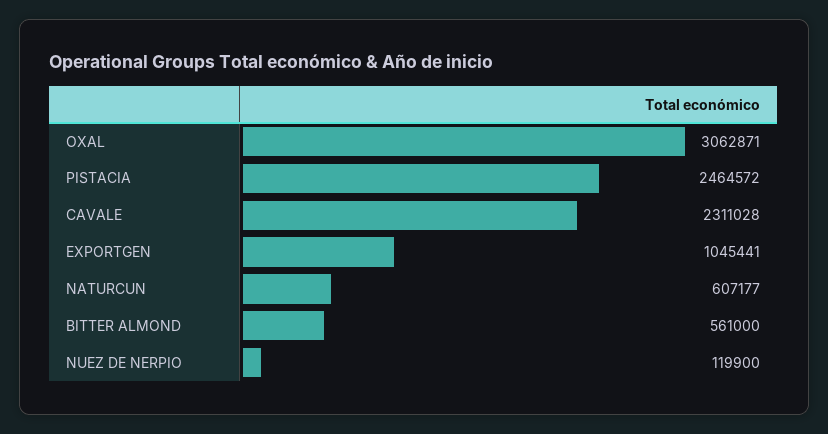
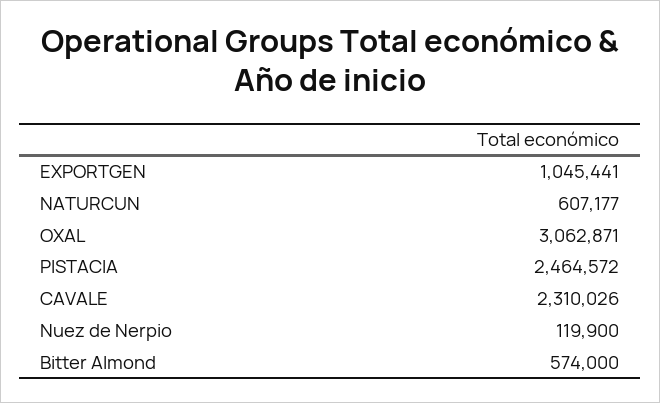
  {
    "OXAL": 3062871,
    "PISTACIA": 2464572,
-   "CAVALE": 2311028,
+   "CAVALE": 2310026,
    "EXPORTGEN": 1045441,
    "NATURCUN": 607177,
-   "BITTER ALMOND": 561000,
+   "BITTER ALMOND": 574000,
    "NUEZ DE NERPIO": 119900
  }

